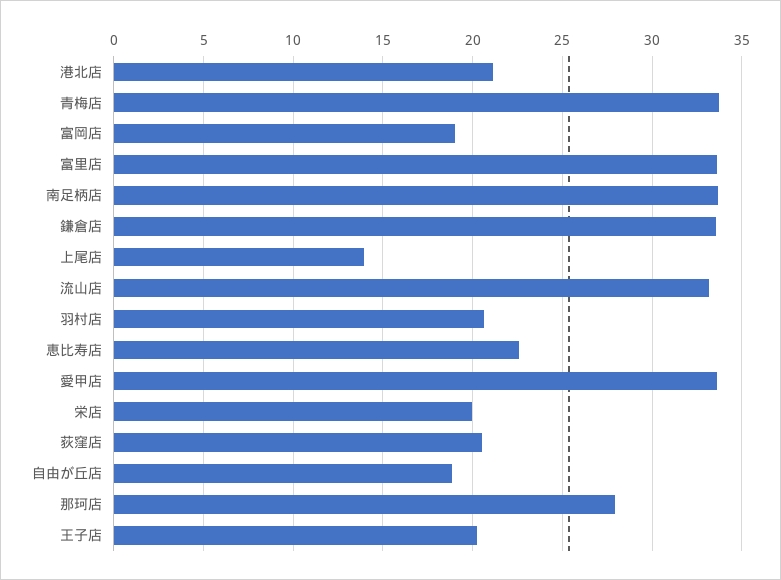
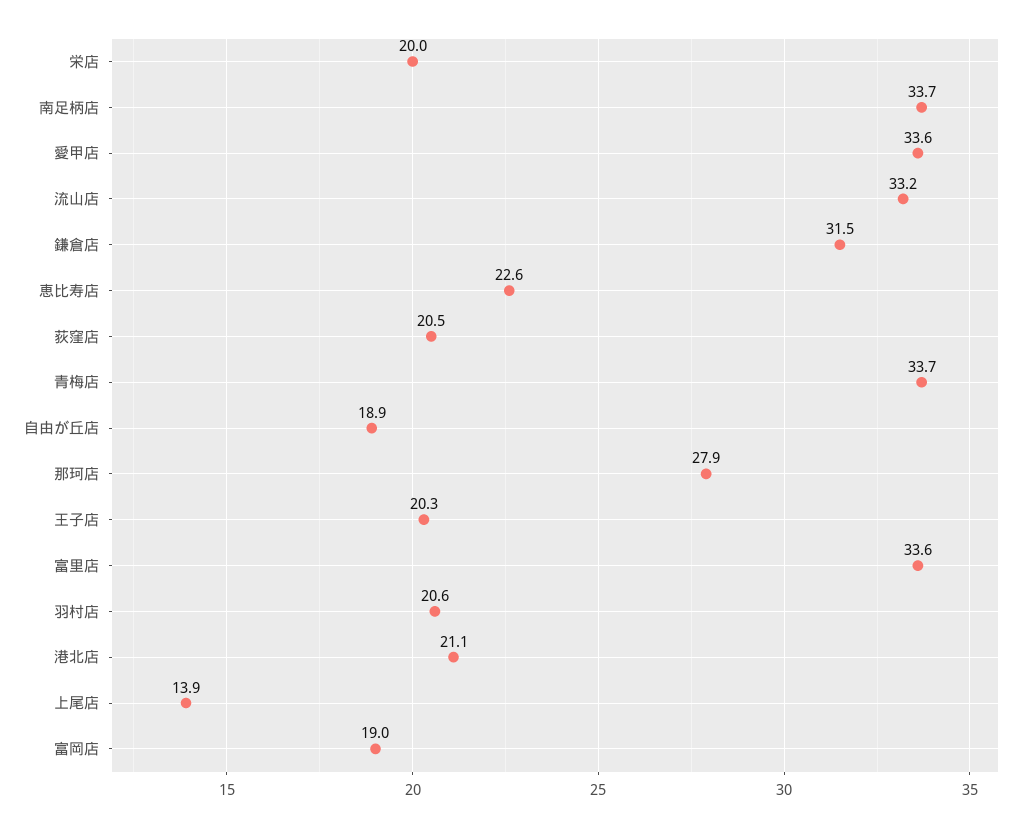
  {
    "港北店": 21.1,
    "青梅店": 33.7,
    "富岡店": 19,
    "富里店": 33.6,
    "南足柄店": 33.7,
-   "鎌倉店": 33.5,
+   "鎌倉店": 31.5,
    "上尾店": 13.9,
    "流山店": 33.2,
    "羽村店": 20.6,
    "恵比寿店": 22.6,
    "愛甲店": 33.6,
    "栄店": 20,
    "荻窪店": 20.5,
    "自由が丘店": 18.9,
    "那珂店": 27.9,
    "王子店": 20.3
  }

